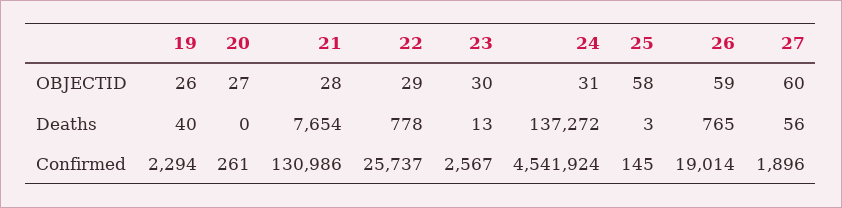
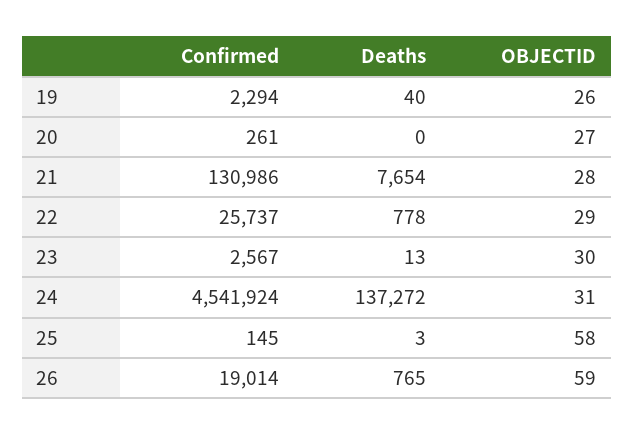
  {
    "19": {
      "OBJECTID": 26,
      "Deaths": 40,
      "Confirmed": 2294
    },
    "20": {
      "OBJECTID": 27,
      "Deaths": 0,
      "Confirmed": 261
    },
    "21": {
      "OBJECTID": 28,
      "Deaths": 7654,
      "Confirmed": 130986
    },
    "22": {
      "OBJECTID": 29,
      "Deaths": 778,
      "Confirmed": 25737
    },
    "23": {
      "OBJECTID": 30,
      "Deaths": 13,
      "Confirmed": 2567
    },
    "24": {
      "OBJECTID": 31,
      "Deaths": 137272,
      "Confirmed": 4541924
    },
    "25": {
      "OBJECTID": 58,
      "Deaths": 3,
      "Confirmed": 145
    },
    "26": {
      "OBJECTID": 59,
      "Deaths": 765,
      "Confirmed": 19014
-   },
+   }
-   "27": {
-     "OBJECTID": 60,
-     "Deaths": 56,
-     "Confirmed": 1896
-   }
  }

